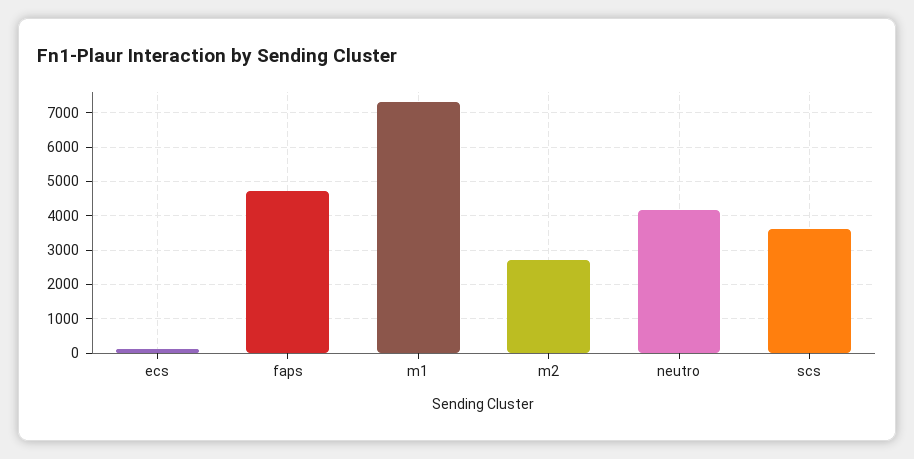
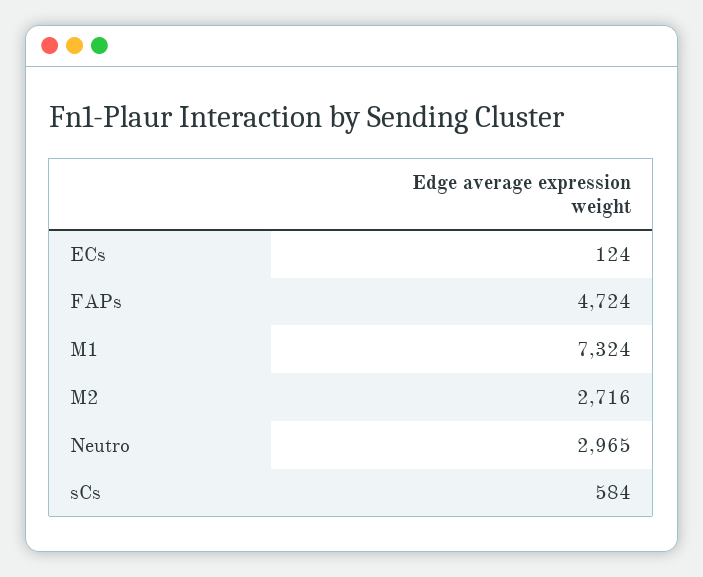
  {
    "ecs": 124,
    "faps": 4724,
    "m1": 7324,
    "m2": 2716,
-   "neutro": 4200,
+   "neutro": 2965,
-   "scs": 3600
+   "scs": 584
  }

